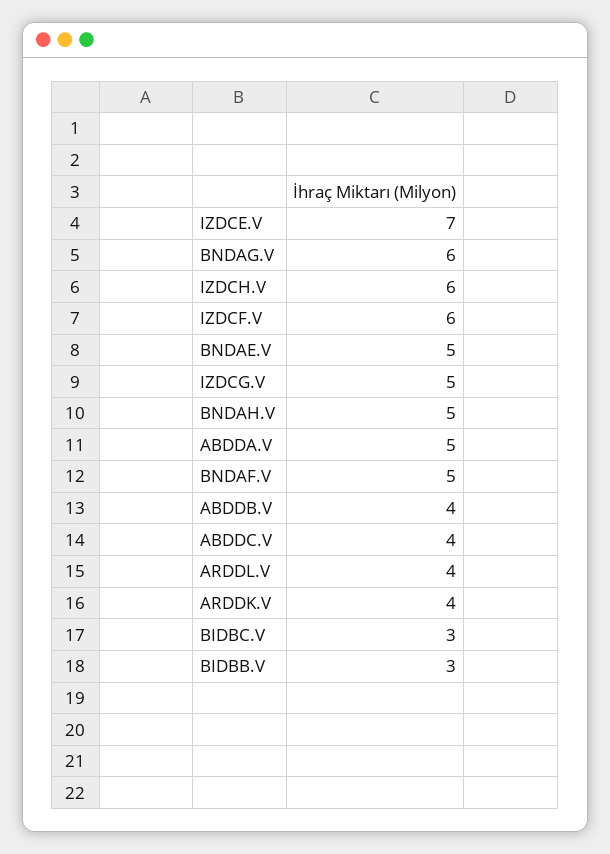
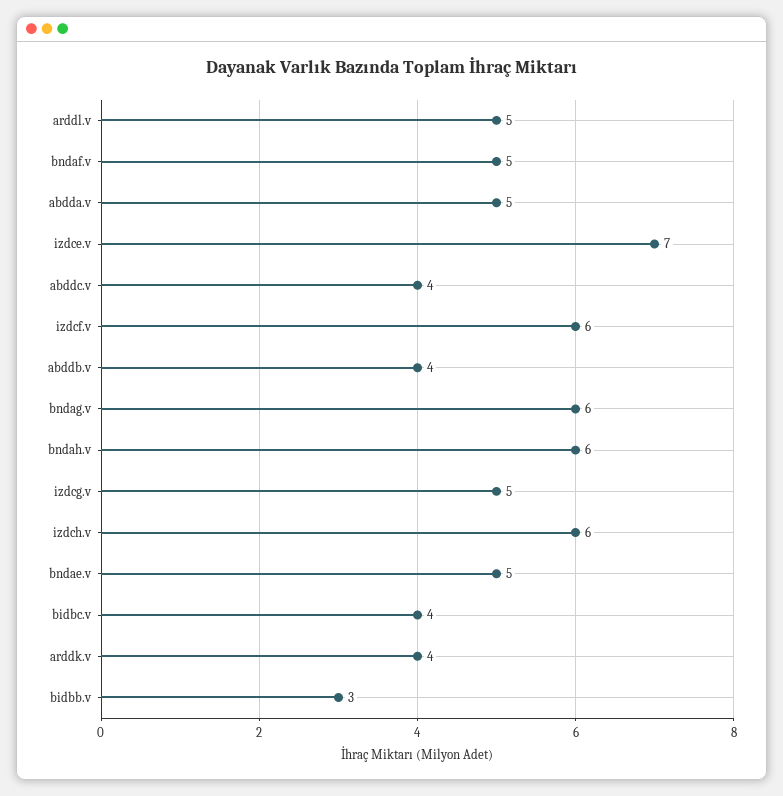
  {
    "IZDCE.V": 7,
    "BNDAG.V": 6,
    "IZDCH.V": 6,
    "IZDCF.V": 6,
    "BNDAE.V": 5,
    "IZDCG.V": 5,
-   "BNDAH.V": 5,
+   "BNDAH.V": 6,
    "ABDDA.V": 5,
    "BNDAF.V": 5,
    "ABDDB.V": 4,
    "ABDDC.V": 4,
-   "ARDDL.V": 4,
+   "ARDDL.V": 5,
    "ARDDK.V": 4,
-   "BIDBC.V": 3,
+   "BIDBC.V": 4,
    "BIDBB.V": 3
  }

